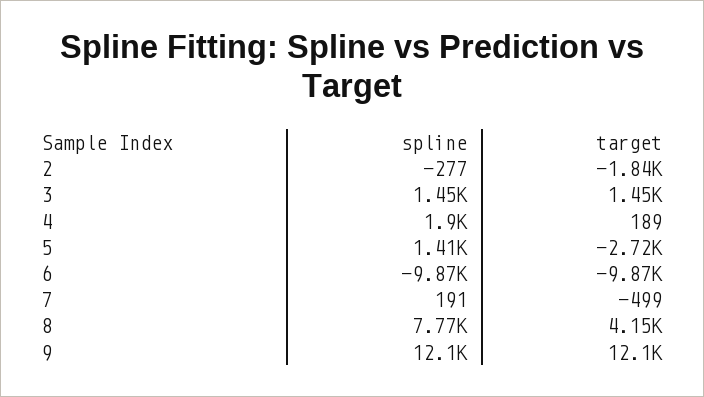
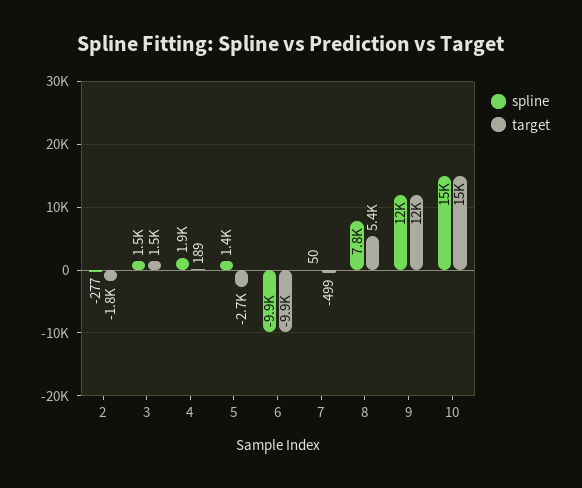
  {
    "spline": {
      "2": -277,
      "3": 1450,
      "4": 1900,
      "5": 1410,
      "6": -9870,
-     "7": 191,
+     "7": 50,
      "8": 7770,
-     "9": 12100
+     "9": 12100,
+     "10": 15000
    },
    "target": {
      "2": -1840,
      "3": 1450,
      "4": 189,
      "5": -2720,
      "6": -9870,
      "7": -499,
-     "8": 4150,
+     "8": 5400,
-     "9": 12100
+     "9": 12100,
+     "10": 15000
    }
  }

